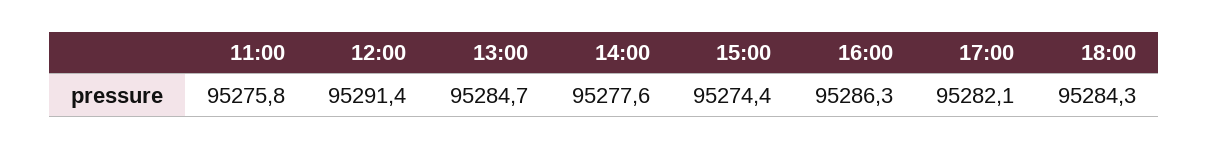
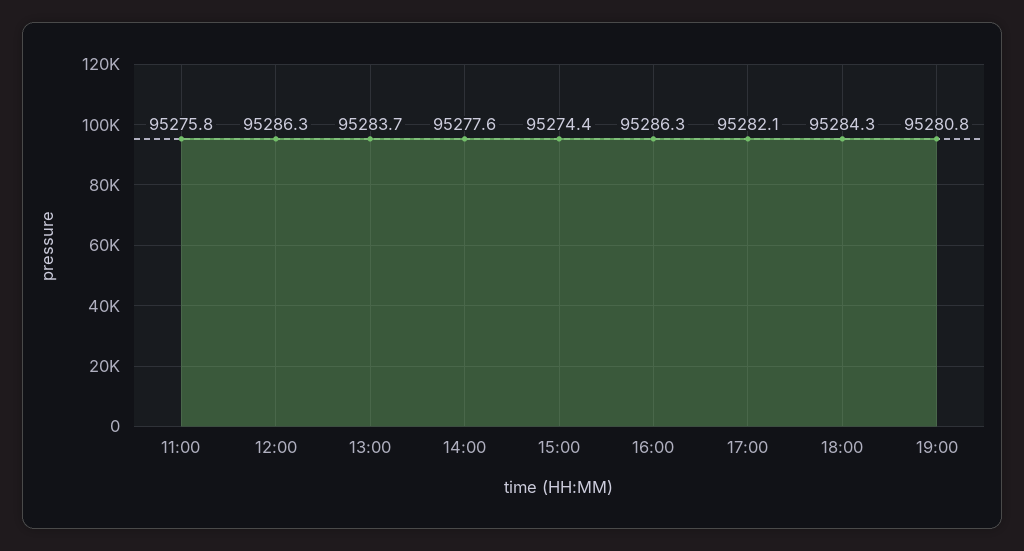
  {
    "11:00": 95275.8,
-   "12:00": 95291.4,
+   "12:00": 95286.3,
-   "13:00": 95284.7,
+   "13:00": 95283.7,
    "14:00": 95277.6,
    "15:00": 95274.4,
    "16:00": 95286.3,
    "17:00": 95282.1,
-   "18:00": 95284.3
+   "18:00": 95284.3,
+   "19:00": 95280.8
  }

